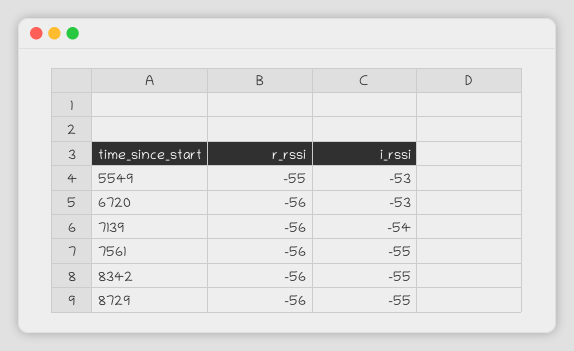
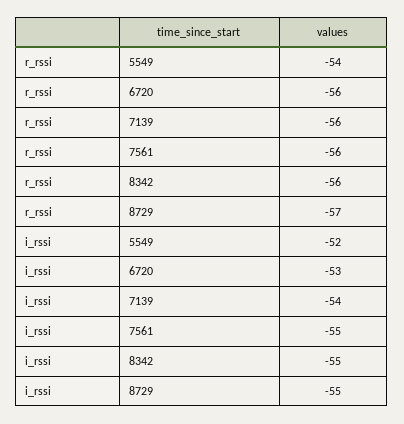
  {
    "r_rssi": {
-     "5549": -55,
+     "5549": -54,
      "6720": -56,
      "7139": -56,
      "7561": -56,
      "8342": -56,
-     "8729": -56
+     "8729": -57
    },
    "i_rssi": {
-     "5549": -53,
+     "5549": -52,
      "6720": -53,
      "7139": -54,
      "7561": -55,
      "8342": -55,
      "8729": -55
    }
  }

